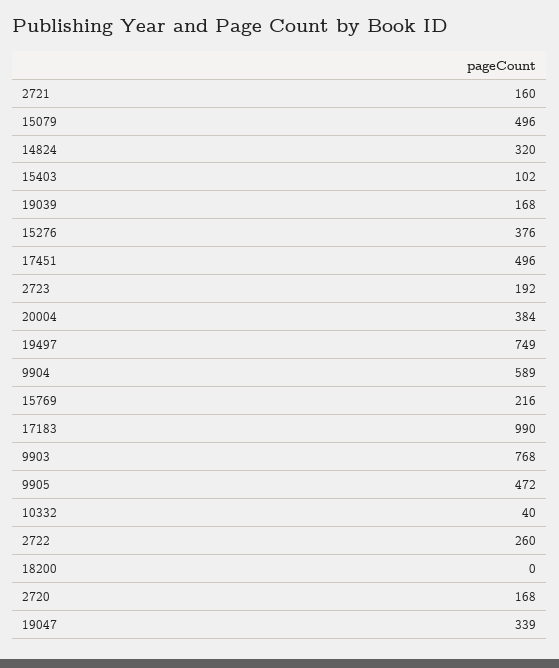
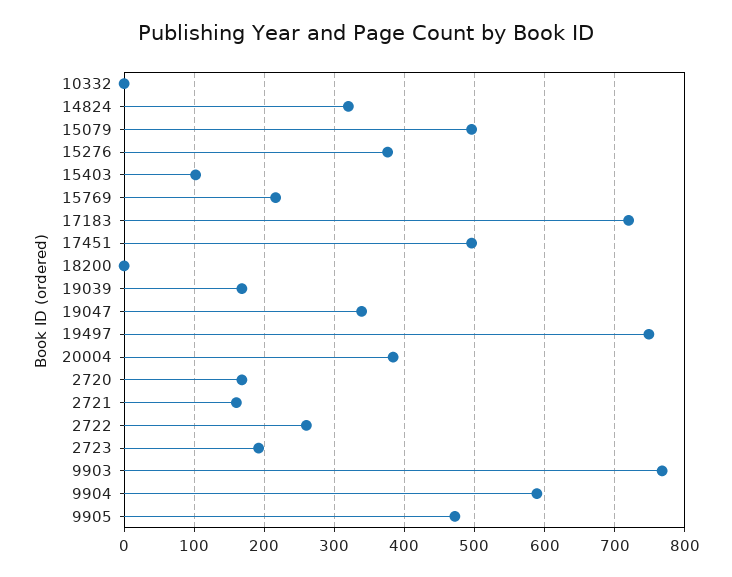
  {
    "2721": 160,
    "15079": 496,
    "14824": 320,
    "15403": 102,
    "19039": 168,
    "15276": 376,
    "17451": 496,
    "2723": 192,
    "20004": 384,
    "19497": 749,
    "9904": 589,
    "15769": 216,
-   "17183": 990,
+   "17183": 720,
    "9903": 768,
    "9905": 472,
-   "10332": 40,
+   "10332": 0,
    "2722": 260,
    "18200": 0,
    "2720": 168,
    "19047": 339
  }

